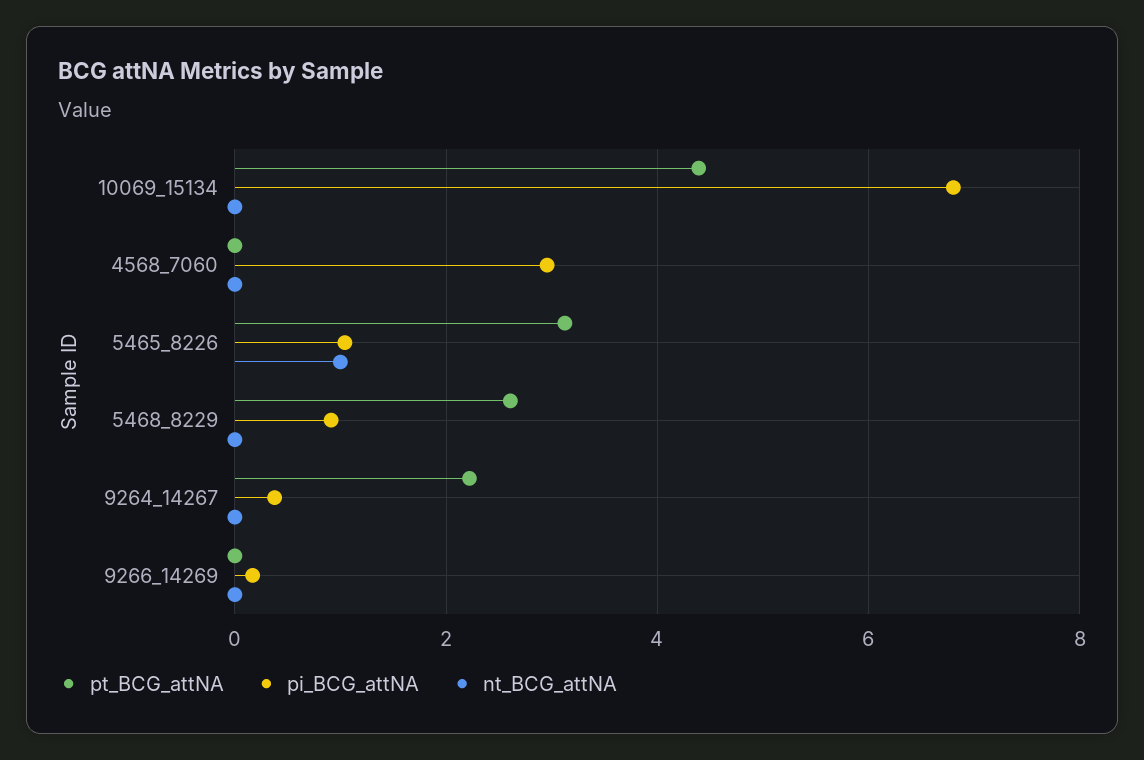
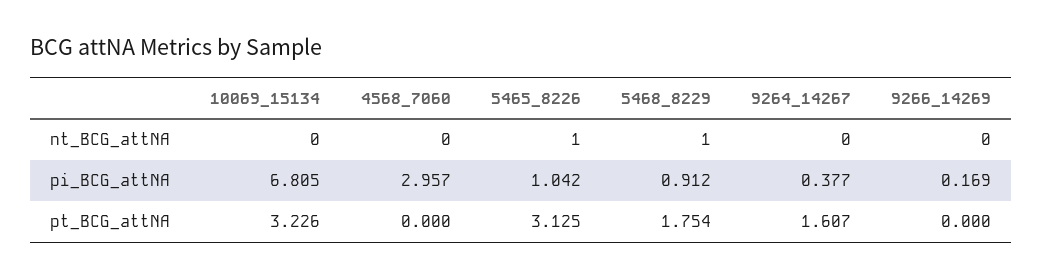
  {
    "pt_BCG_attNA": {
-     "10069_15134": 4.4,
+     "10069_15134": 3.226,
      "4568_7060": 0,
      "5465_8226": 3.125,
-     "5468_8229": 2.6,
+     "5468_8229": 1.754,
-     "9264_14267": 2.2,
+     "9264_14267": 1.607,
      "9266_14269": 0
    },
    "pi_BCG_attNA": {
      "10069_15134": 6.805,
      "4568_7060": 2.957,
      "5465_8226": 1.042,
      "5468_8229": 0.912,
      "9264_14267": 0.377,
      "9266_14269": 0.169
    },
    "nt_BCG_attNA": {
      "10069_15134": 0,
      "4568_7060": 0,
      "5465_8226": 1,
-     "5468_8229": 0,
+     "5468_8229": 1,
      "9264_14267": 0,
      "9266_14269": 0
    }
  }

